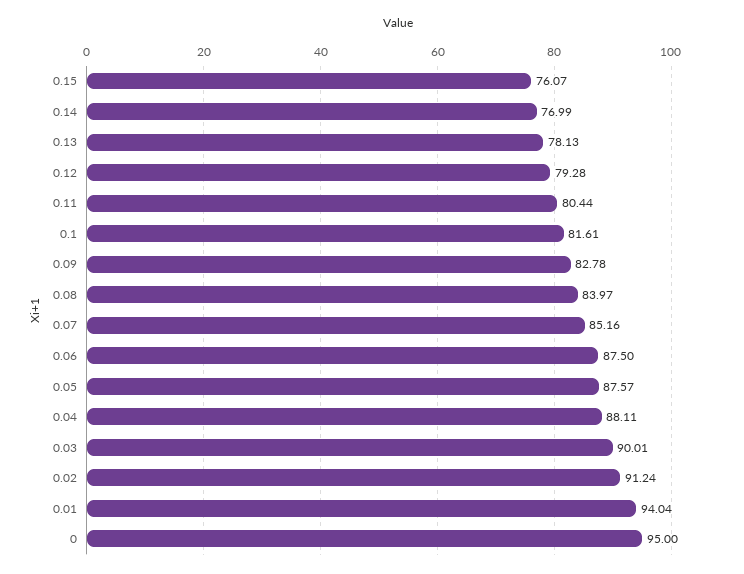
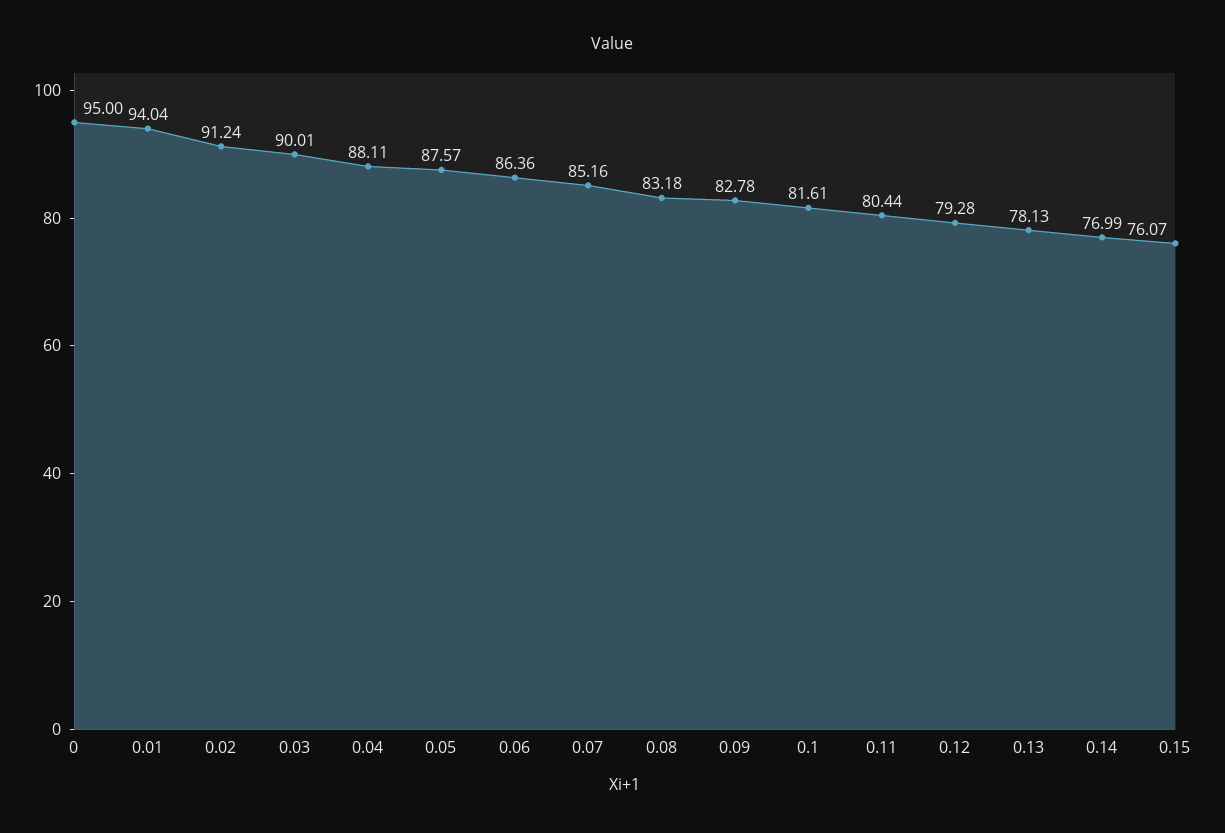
  {
    "0.15": 76.07,
    "0.14": 76.99,
    "0.13": 78.13,
    "0.12": 79.28,
    "0.11": 80.44,
    "0.1": 81.61,
    "0.09": 82.78,
-   "0.08": 83.97,
+   "0.08": 83.18,
    "0.07": 85.16,
-   "0.06": 87.5,
+   "0.06": 86.36,
    "0.05": 87.57,
    "0.04": 88.11,
    "0.03": 90.01,
    "0.02": 91.24,
    "0.01": 94.04,
    "0": 95
  }

